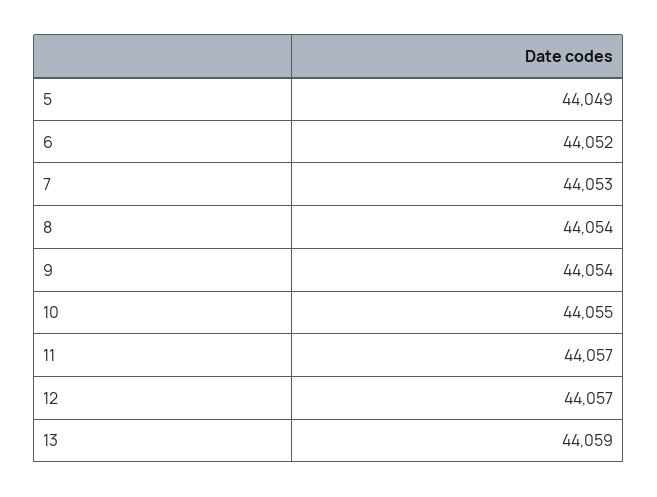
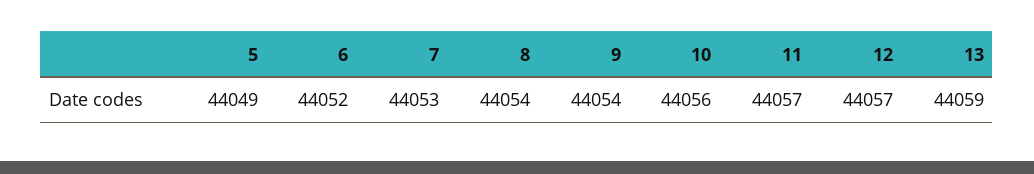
  {
    "5": 44049,
    "6": 44052,
    "7": 44053,
    "8": 44054,
    "9": 44054,
-   "10": 44055,
+   "10": 44056,
    "11": 44057,
    "12": 44057,
    "13": 44059
  }

